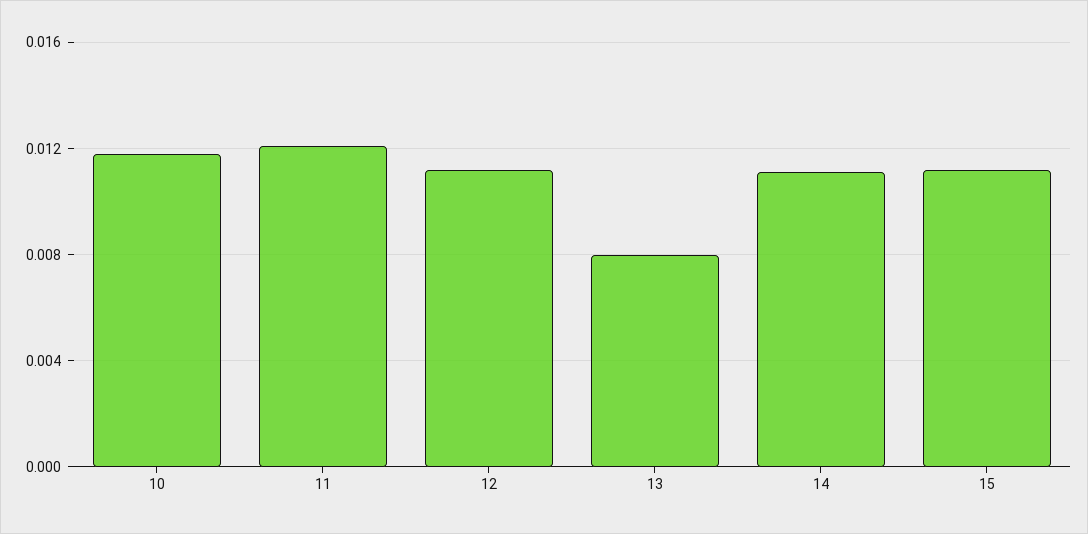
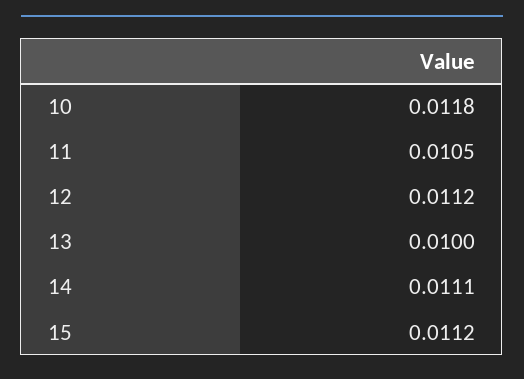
  {
    "10": 0.0118,
-   "11": 0.012,
+   "11": 0.0105,
    "12": 0.0112,
-   "13": 0.008,
+   "13": 0.01,
    "14": 0.0111,
    "15": 0.0112
  }

